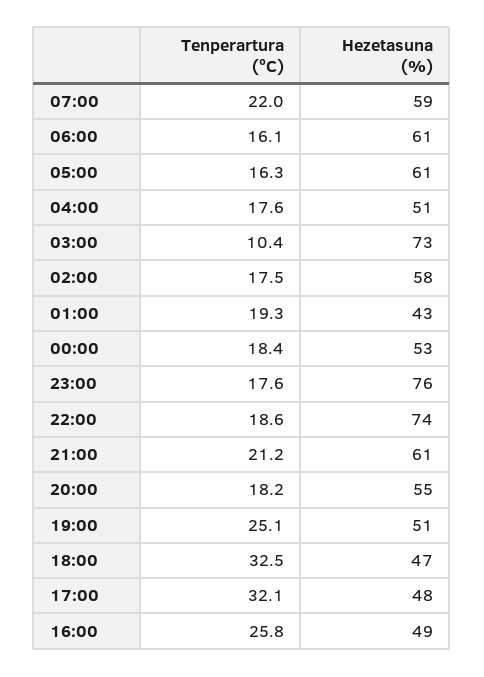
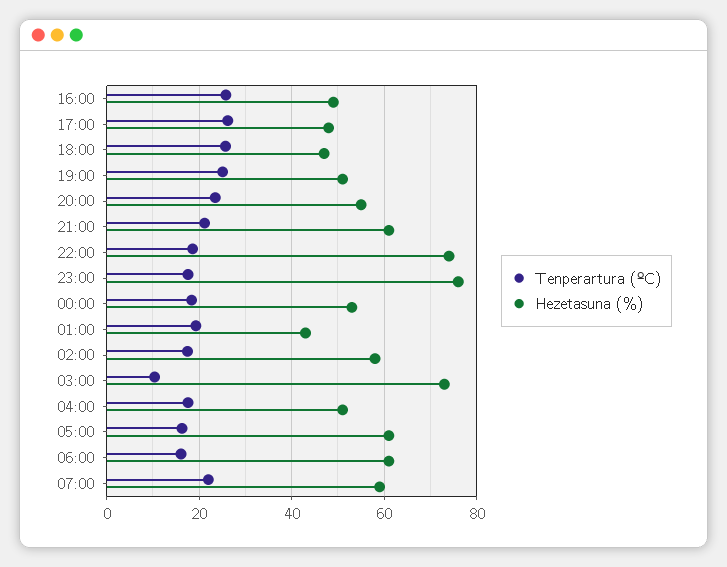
  {
    "Tenperartura (ºC)": {
      "07:00": 22,
      "06:00": 16.1,
      "05:00": 16.3,
      "04:00": 17.6,
      "03:00": 10.4,
      "02:00": 17.5,
      "01:00": 19.3,
      "00:00": 18.4,
      "23:00": 17.6,
      "22:00": 18.6,
      "21:00": 21.2,
-     "20:00": 18.2,
+     "20:00": 24,
      "19:00": 25.1,
-     "18:00": 32.5,
+     "18:00": 26,
-     "17:00": 32.1,
+     "17:00": 26,
      "16:00": 25.8
    },
    "Hezetasuna (%)": {
      "07:00": 59,
      "06:00": 61,
      "05:00": 61,
      "04:00": 51,
      "03:00": 73,
      "02:00": 58,
      "01:00": 43,
      "00:00": 53,
      "23:00": 76,
      "22:00": 74,
      "21:00": 61,
      "20:00": 55,
      "19:00": 51,
      "18:00": 47,
      "17:00": 48,
      "16:00": 49
    }
  }

